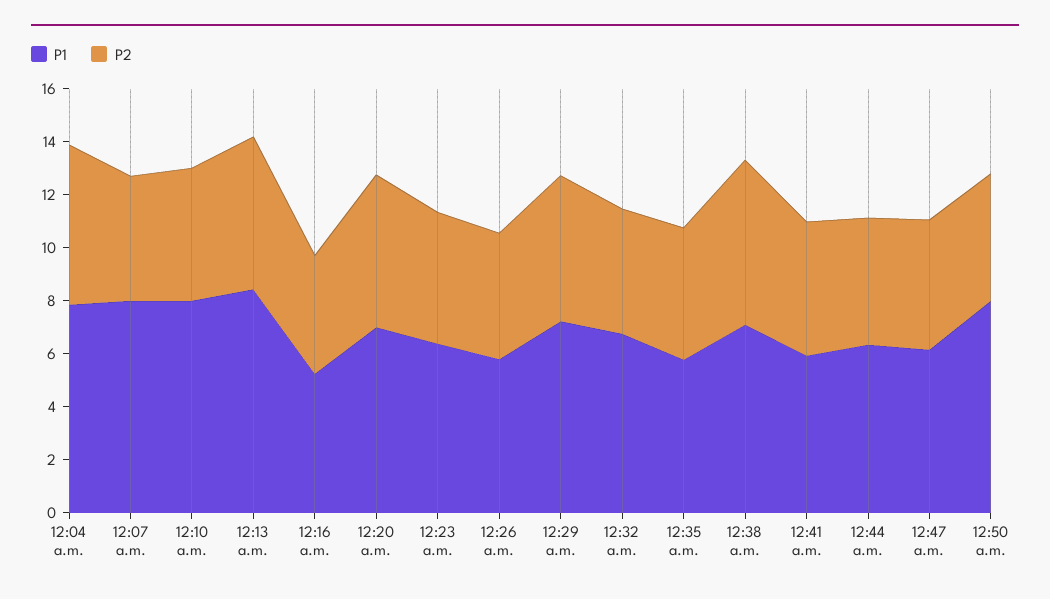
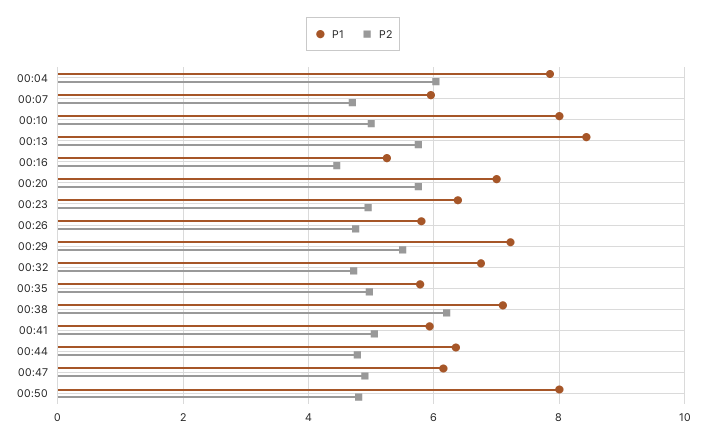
  {
    "P1": {
      "12:04 a.m.": 7.8,
-     "12:07 a.m.": 8,
+     "12:07 a.m.": 6,
      "12:10 a.m.": 8,
      "12:13 a.m.": 8.4,
      "12:16 a.m.": 5.2,
      "12:20 a.m.": 7,
      "12:23 a.m.": 6.4,
      "12:26 a.m.": 5.8,
      "12:29 a.m.": 7.2,
      "12:32 a.m.": 6.8,
      "12:35 a.m.": 5.8,
      "12:38 a.m.": 7.2,
      "12:41 a.m.": 6,
      "12:44 a.m.": 6.4,
      "12:47 a.m.": 6.2,
      "12:50 a.m.": 8
    },
    "P2": {
      "12:04 a.m.": 6,
      "12:07 a.m.": 4.8,
      "12:10 a.m.": 5,
      "12:13 a.m.": 5.8,
      "12:16 a.m.": 4.4,
      "12:20 a.m.": 5.8,
      "12:23 a.m.": 5,
      "12:26 a.m.": 4.8,
      "12:29 a.m.": 5.6,
      "12:32 a.m.": 4.8,
      "12:35 a.m.": 5,
      "12:38 a.m.": 6.2,
      "12:41 a.m.": 5,
      "12:44 a.m.": 4.8,
      "12:47 a.m.": 5,
      "12:50 a.m.": 4.8
    }
  }

